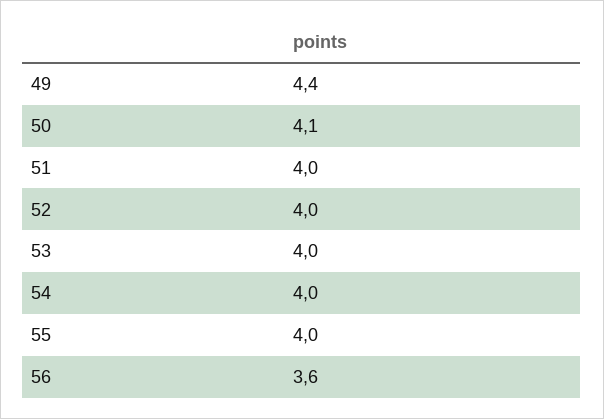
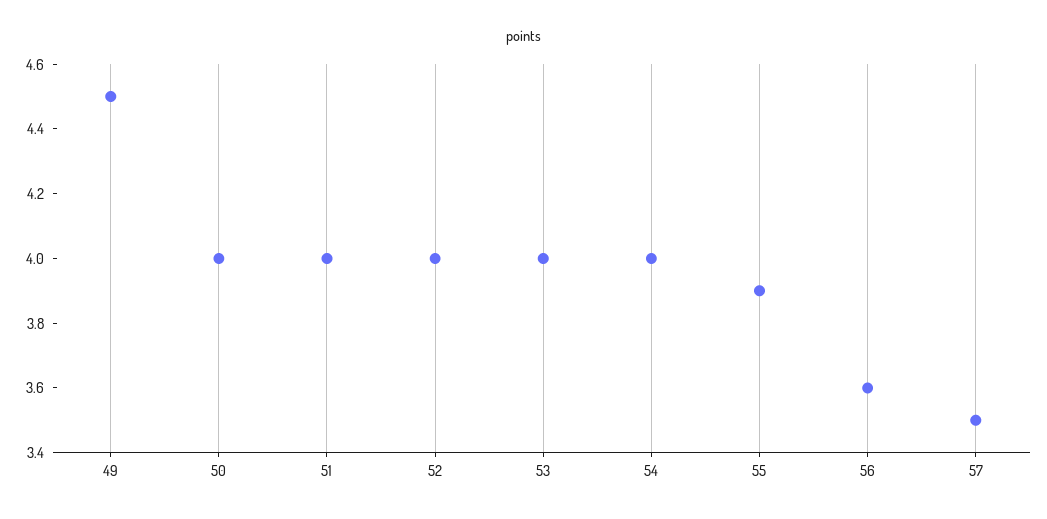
  {
-   "49": 4.4,
+   "49": 4.5,
-   "50": 4.1,
+   "50": 4,
    "51": 4,
    "52": 4,
    "53": 4,
    "54": 4,
-   "55": 4,
+   "55": 3.9,
-   "56": 3.6
+   "56": 3.6,
+   "57": 3.5
  }

